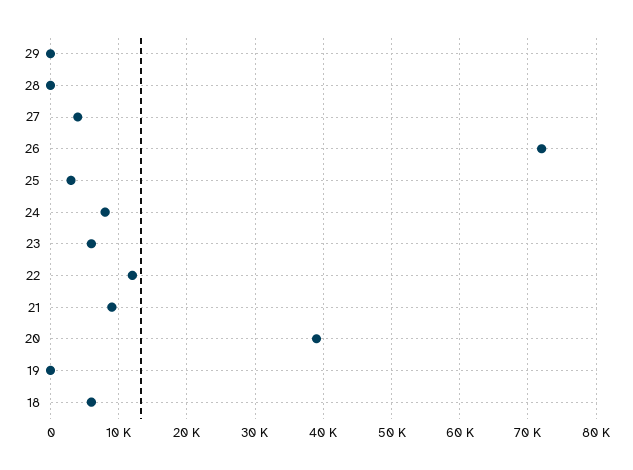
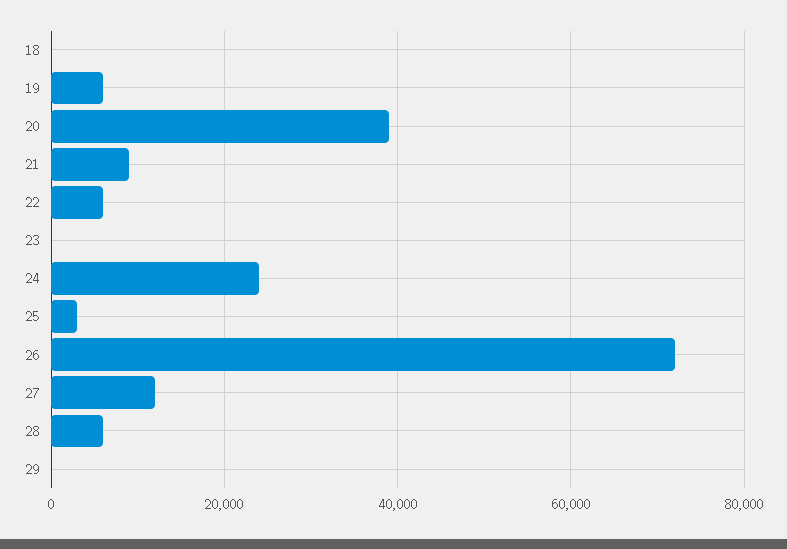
  {
    "29": 0,
-   "28": 0,
+   "28": 6000,
-   "27": 4000,
+   "27": 12000,
    "26": 72000,
    "25": 3000,
-   "24": 8000,
+   "24": 24000,
-   "23": 6000,
+   "23": 0,
-   "22": 12000,
+   "22": 6000,
    "21": 9000,
    "20": 39000,
-   "19": 0,
+   "19": 6000,
-   "18": 6000
+   "18": 0
  }

